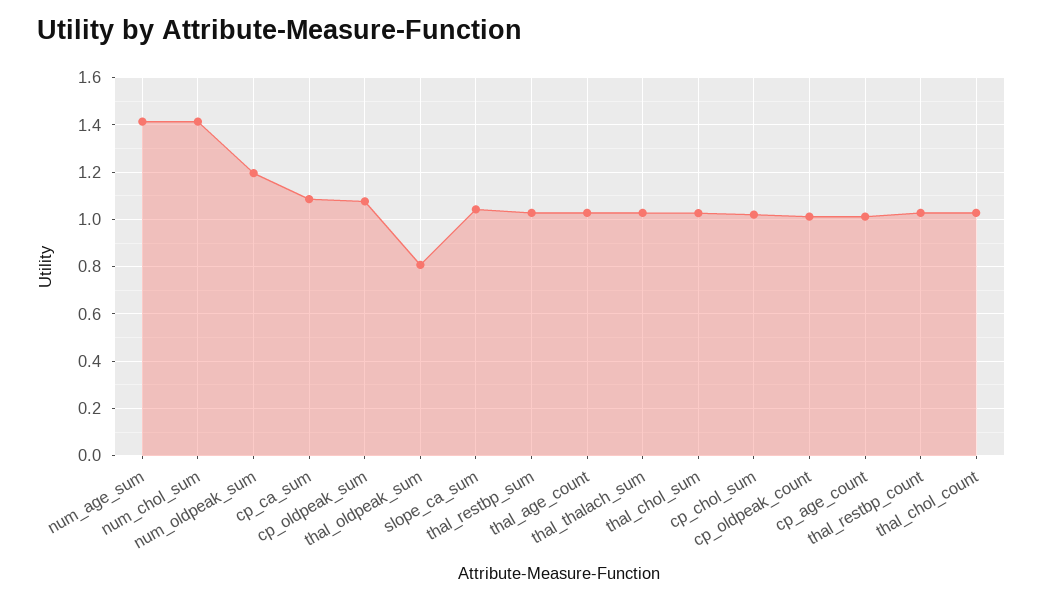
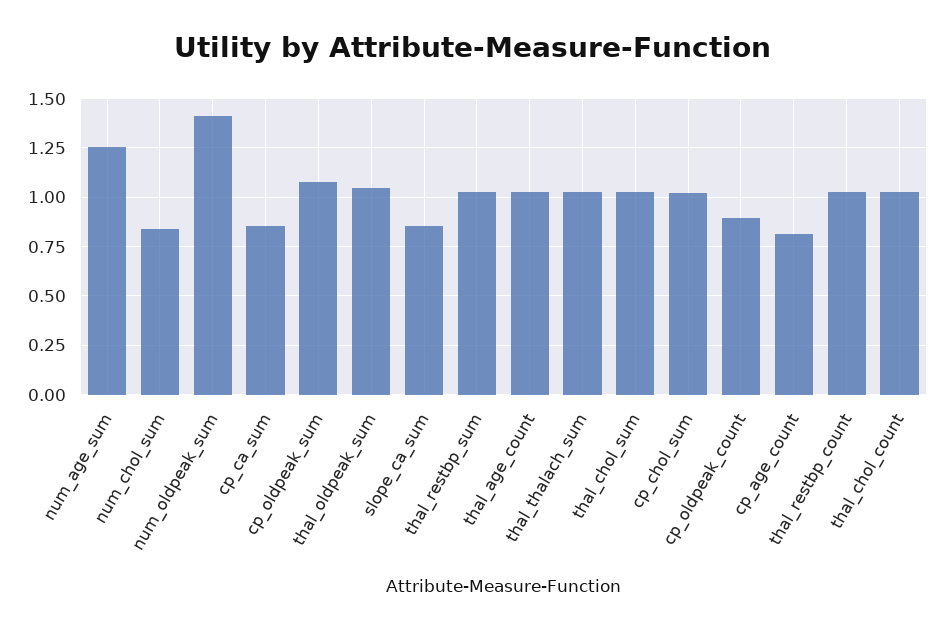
  {
-   "num_age_sum": 1.4,
+   "num_age_sum": 1.25,
-   "num_chol_sum": 1.4,
+   "num_chol_sum": 0.85,
-   "num_oldpeak_sum": 1.2,
+   "num_oldpeak_sum": 1.4,
-   "cp_ca_sum": 1.1,
+   "cp_ca_sum": 0.85,
    "cp_oldpeak_sum": 1.1,
-   "thal_oldpeak_sum": 0.8,
+   "thal_oldpeak_sum": 1.05,
-   "slope_ca_sum": 1.05,
+   "slope_ca_sum": 0.85,
    "thal_restbp_sum": 1.05,
    "thal_age_count": 1.05,
    "thal_thalach_sum": 1.05,
    "thal_chol_sum": 1.05,
    "cp_chol_sum": 1,
-   "cp_oldpeak_count": 1,
+   "cp_oldpeak_count": 0.9,
-   "cp_age_count": 1,
+   "cp_age_count": 0.8,
    "thal_restbp_count": 1.05,
    "thal_chol_count": 1.05
  }

